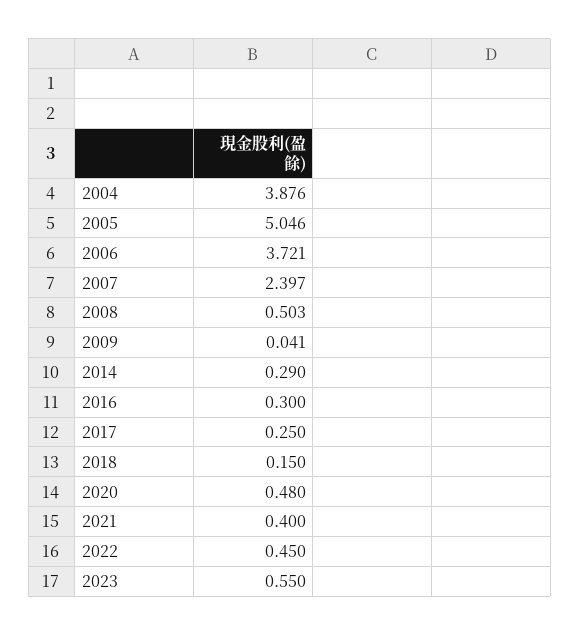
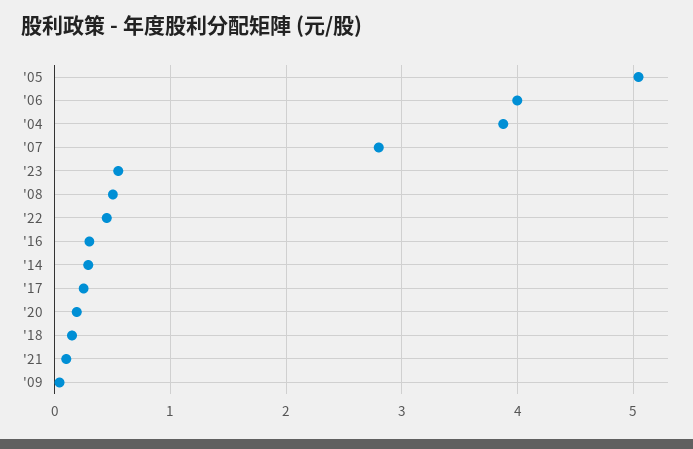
  {
    "2004": 3.876,
    "2005": 5.046,
-   "2006": 3.721,
+   "2006": 4,
-   "2007": 2.397,
+   "2007": 2.8,
    "2008": 0.503,
    "2009": 0.041,
    "2014": 0.29,
    "2016": 0.3,
    "2017": 0.25,
    "2018": 0.15,
-   "2020": 0.48,
+   "2020": 0.2,
-   "2021": 0.4,
+   "2021": 0.1,
    "2022": 0.45,
    "2023": 0.55
  }

